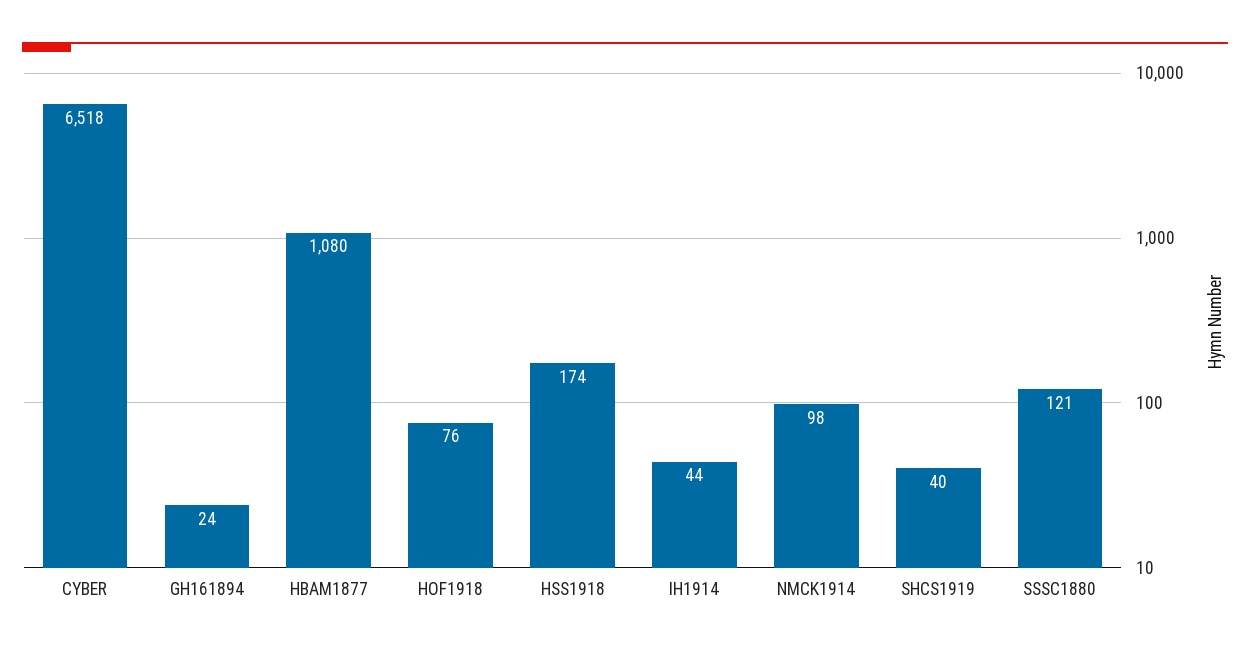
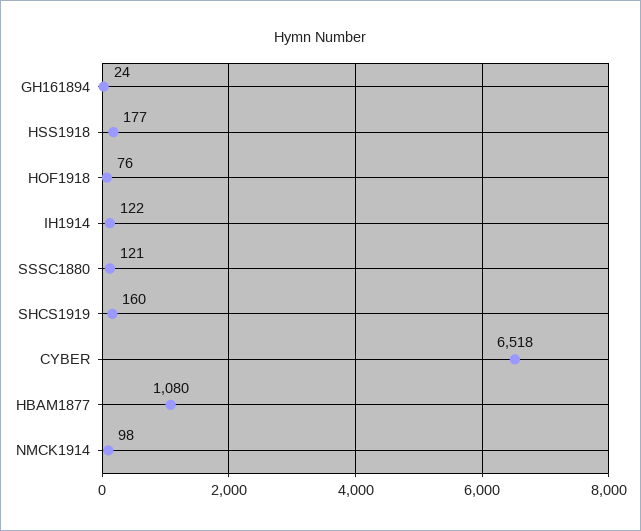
  {
    "CYBER": 6518,
    "GH161894": 24,
    "HBAM1877": 1080,
    "HOF1918": 76,
-   "HSS1918": 174,
+   "HSS1918": 177,
-   "IH1914": 44,
+   "IH1914": 122,
    "NMCK1914": 98,
-   "SHCS1919": 40,
+   "SHCS1919": 160,
    "SSSC1880": 121
  }

